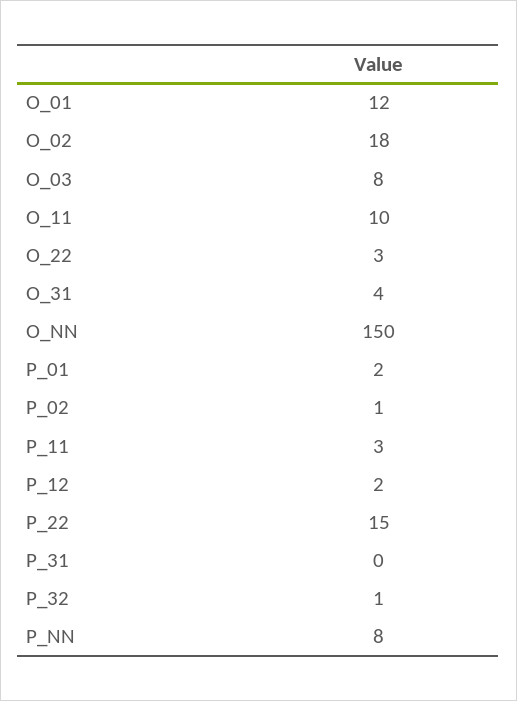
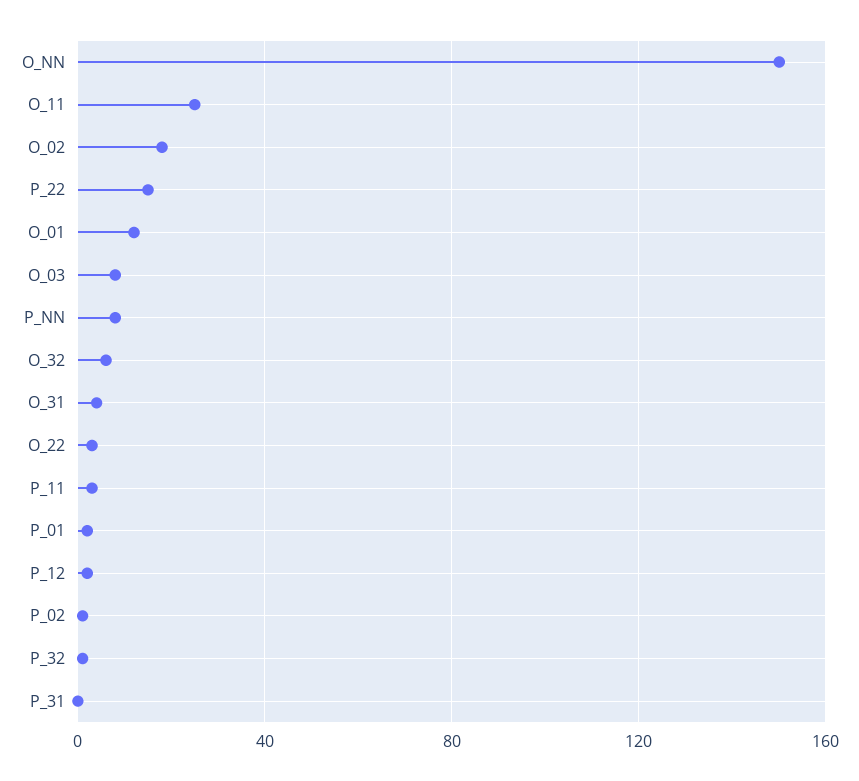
  {
    "O_01": 12,
    "O_02": 18,
    "O_03": 8,
-   "O_11": 10,
+   "O_11": 25,
    "O_22": 3,
    "O_31": 4,
    "O_NN": 150,
    "P_01": 2,
    "P_02": 1,
    "P_11": 3,
    "P_12": 2,
    "P_22": 15,
    "P_31": 0,
    "P_32": 1,
-   "P_NN": 8
+   "P_NN": 8,
+   "O_32": 5
  }

